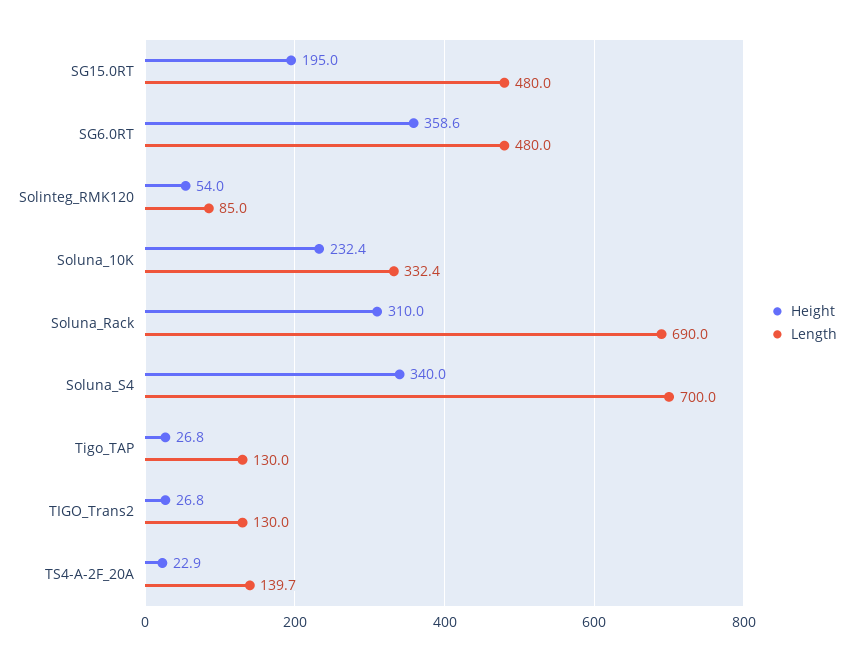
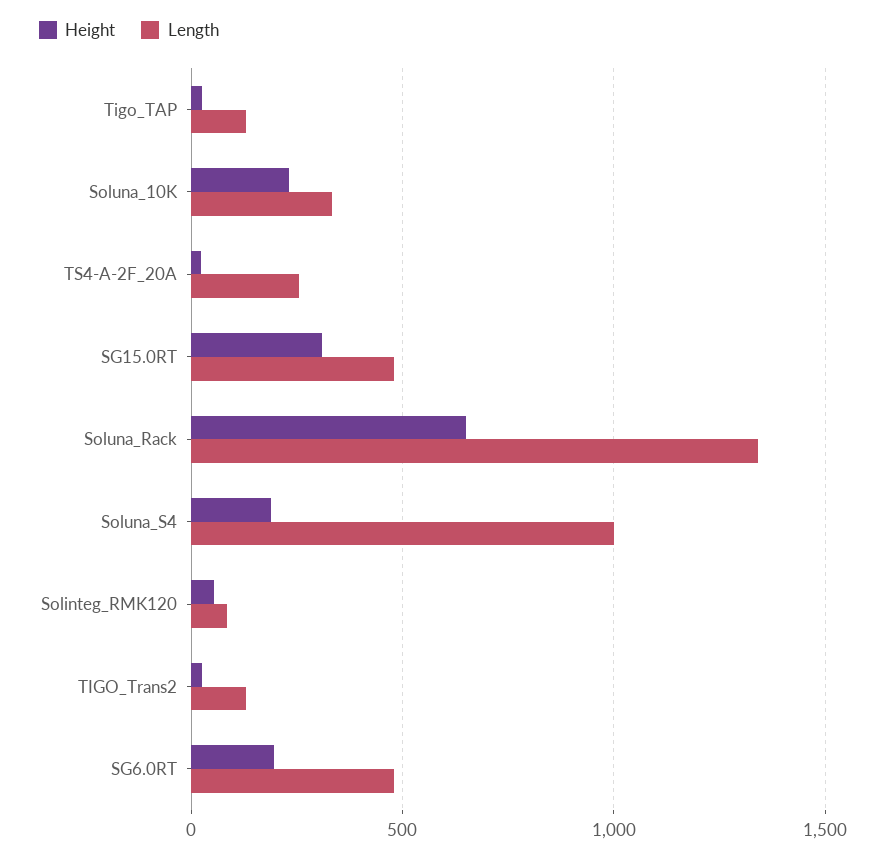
  {
    "Height": {
-     "SG15.0RT": 195,
+     "SG15.0RT": 300,
-     "SG6.0RT": 358.6,
+     "SG6.0RT": 200,
      "Solinteg_RMK120": 54,
      "Soluna_10K": 232.4,
-     "Soluna_Rack": 310,
+     "Soluna_Rack": 650,
-     "Soluna_S4": 340,
+     "Soluna_S4": 200,
      "Tigo_TAP": 26.8,
      "TIGO_Trans2": 26.8,
      "TS4-A-2F_20A": 22.9
    },
    "Length": {
      "SG15.0RT": 480,
      "SG6.0RT": 480,
      "Solinteg_RMK120": 85,
      "Soluna_10K": 332.4,
-     "Soluna_Rack": 690,
+     "Soluna_Rack": 1350,
-     "Soluna_S4": 700,
+     "Soluna_S4": 1000,
      "Tigo_TAP": 130,
      "TIGO_Trans2": 130,
-     "TS4-A-2F_20A": 139.7
+     "TS4-A-2F_20A": 250
    }
  }

